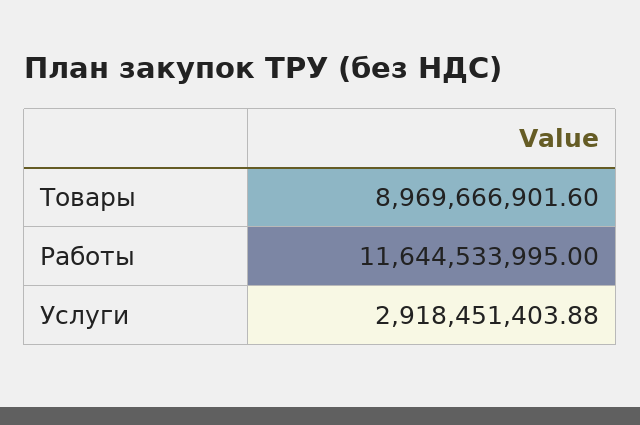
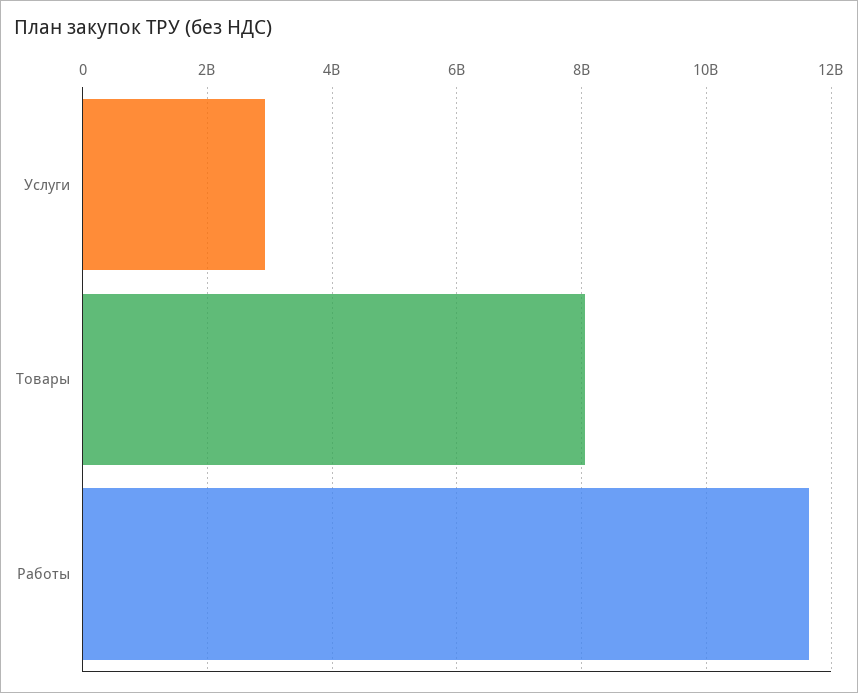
  {
-   "Товары": 8969666901.6,
+   "Товары": 8000000000,
    "Работы": 11644533995,
    "Услуги": 2918451403.88
  }

